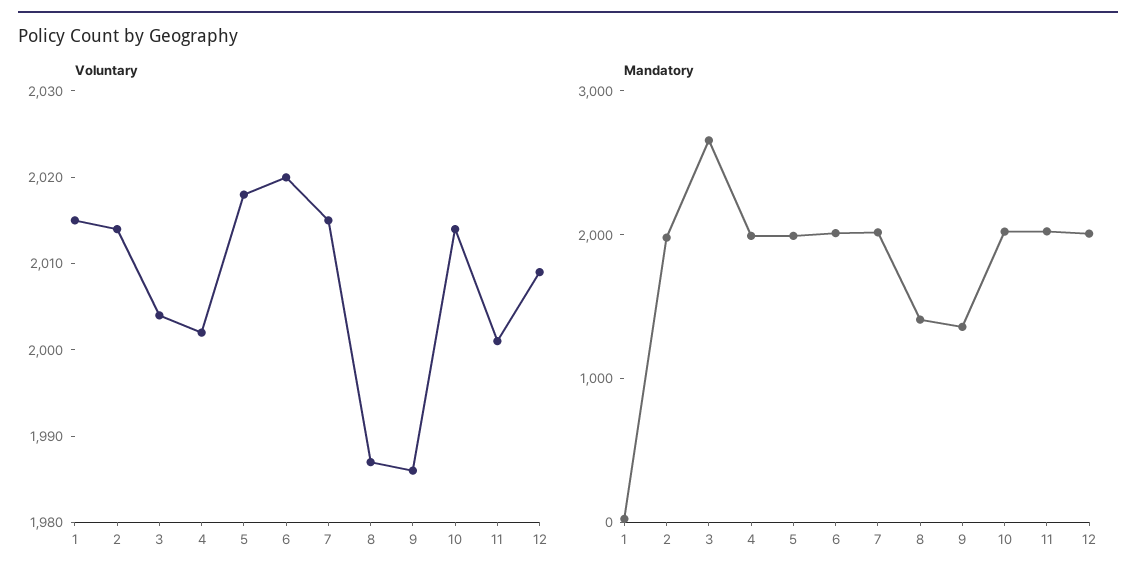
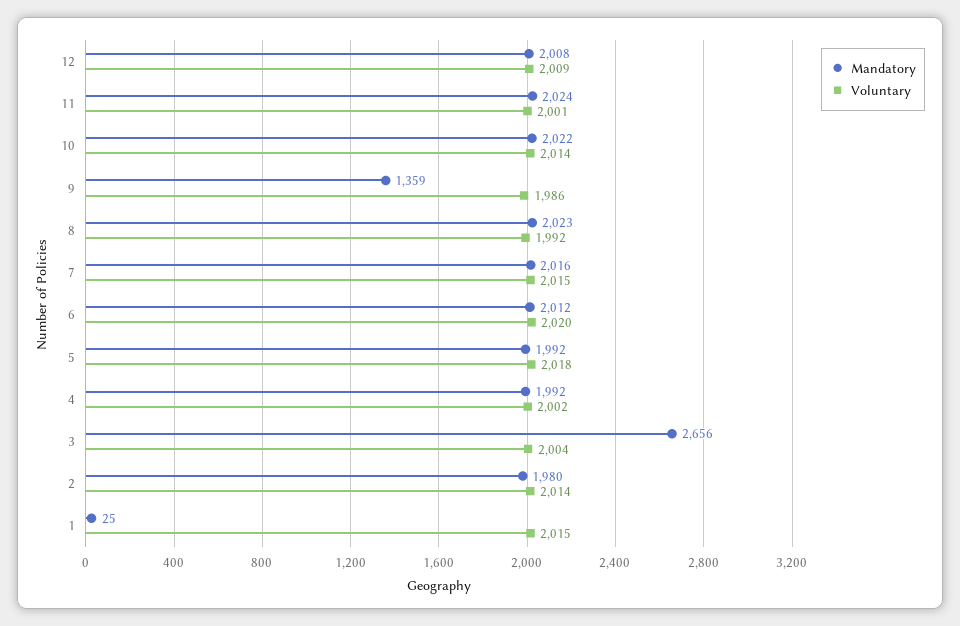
  {
    "Voluntary": {
      "1": 2015,
      "2": 2014,
      "3": 2004,
      "4": 2002,
      "5": 2018,
      "6": 2020,
      "7": 2015,
-     "8": 1987,
+     "8": 1992,
      "9": 1986,
      "10": 2014,
      "11": 2001,
      "12": 2009
    },
    "Mandatory": {
      "1": 25,
      "2": 1980,
      "3": 2656,
      "4": 1992,
      "5": 1992,
      "6": 2012,
      "7": 2016,
-     "8": 1400,
+     "8": 2023,
      "9": 1359,
      "10": 2022,
      "11": 2024,
      "12": 2008
    }
  }

